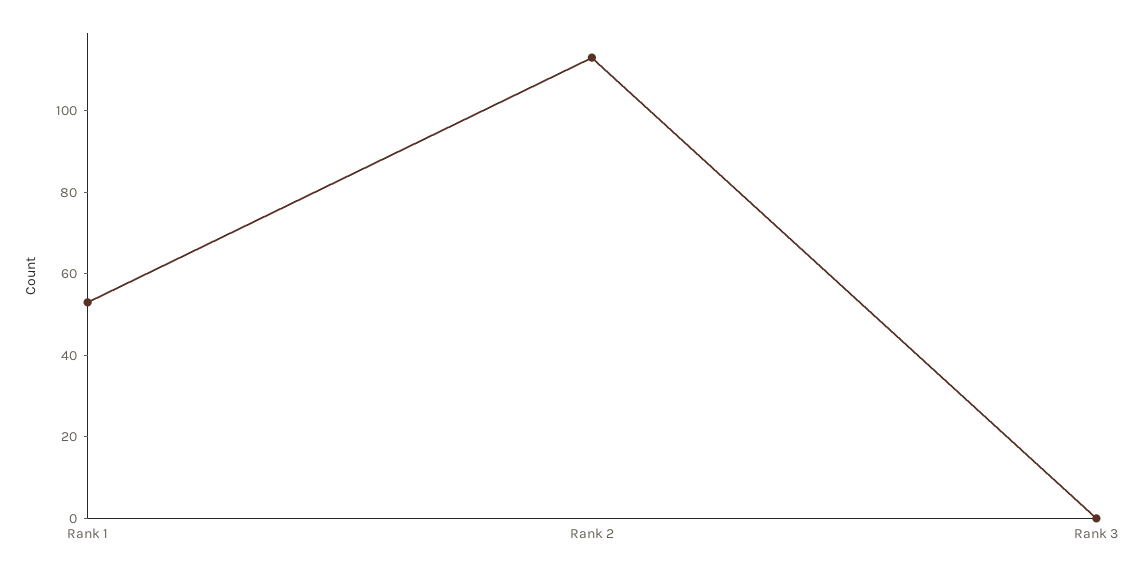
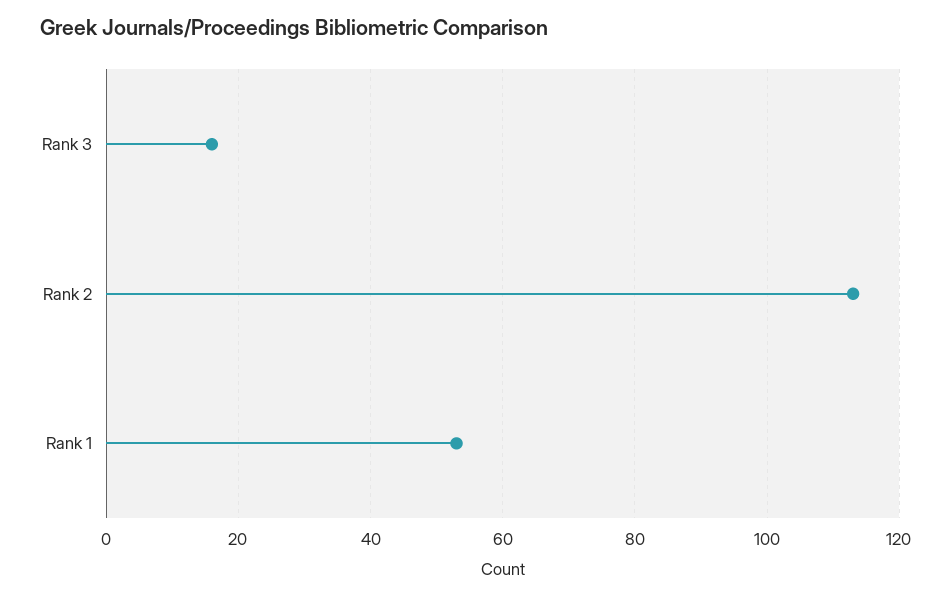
  {
    "Rank 1": 55,
    "Rank 2": 115,
-   "Rank 3": 0
+   "Rank 3": 15
  }

